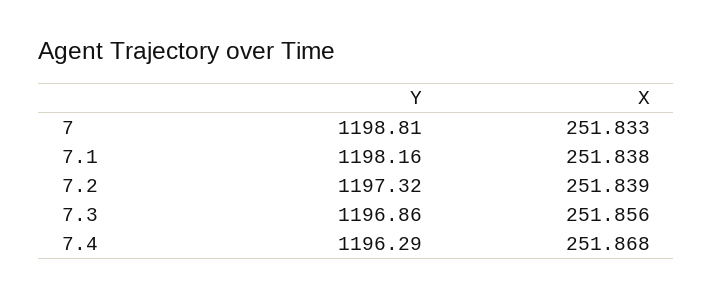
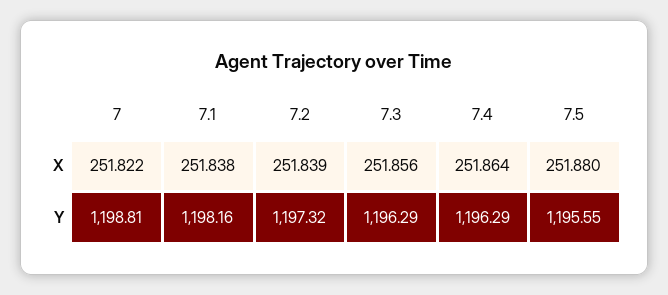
  {
    "Y": {
      "7": 1198.81,
      "7.1": 1198.16,
      "7.2": 1197.32,
-     "7.3": 1196.86,
+     "7.3": 1196.29,
-     "7.4": 1196.29
+     "7.4": 1196.29,
+     "7.5": 1195.55
    },
    "X": {
-     "7": 251.833,
+     "7": 251.822,
      "7.1": 251.838,
      "7.2": 251.839,
      "7.3": 251.856,
-     "7.4": 251.868
+     "7.4": 251.864,
+     "7.5": 251.88
    }
  }

